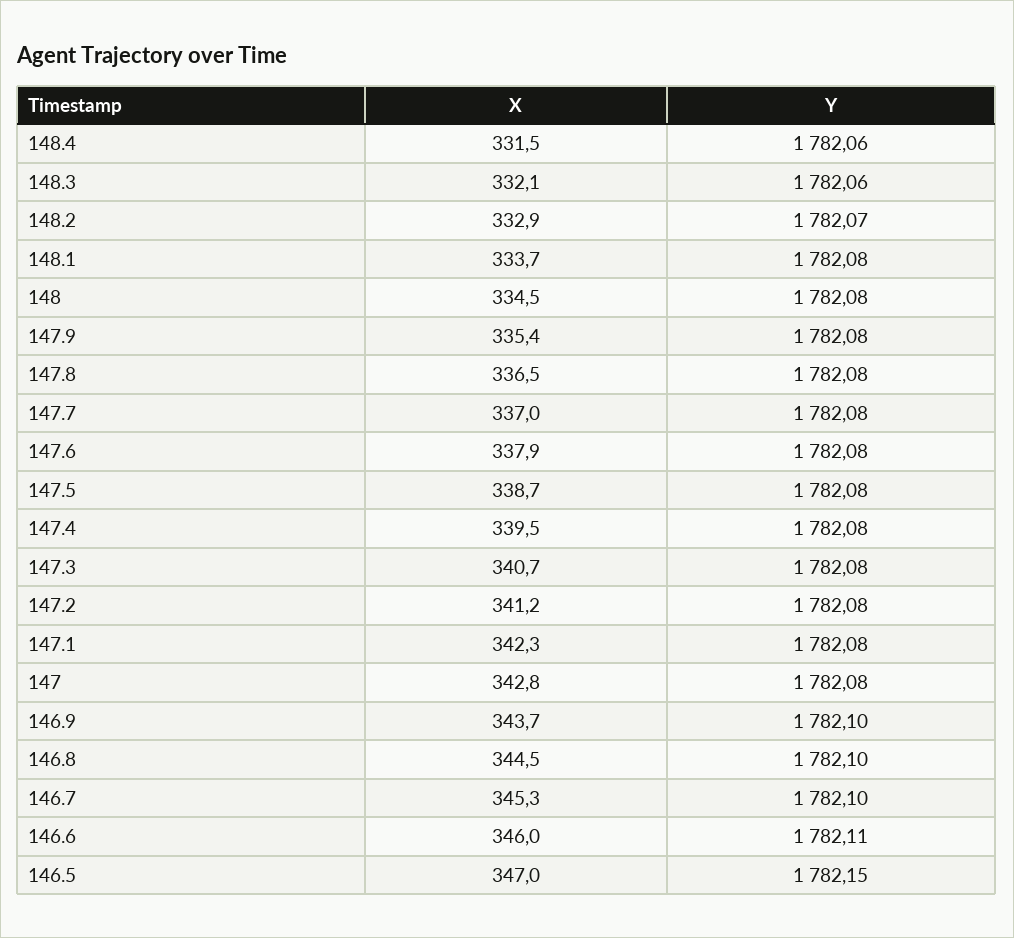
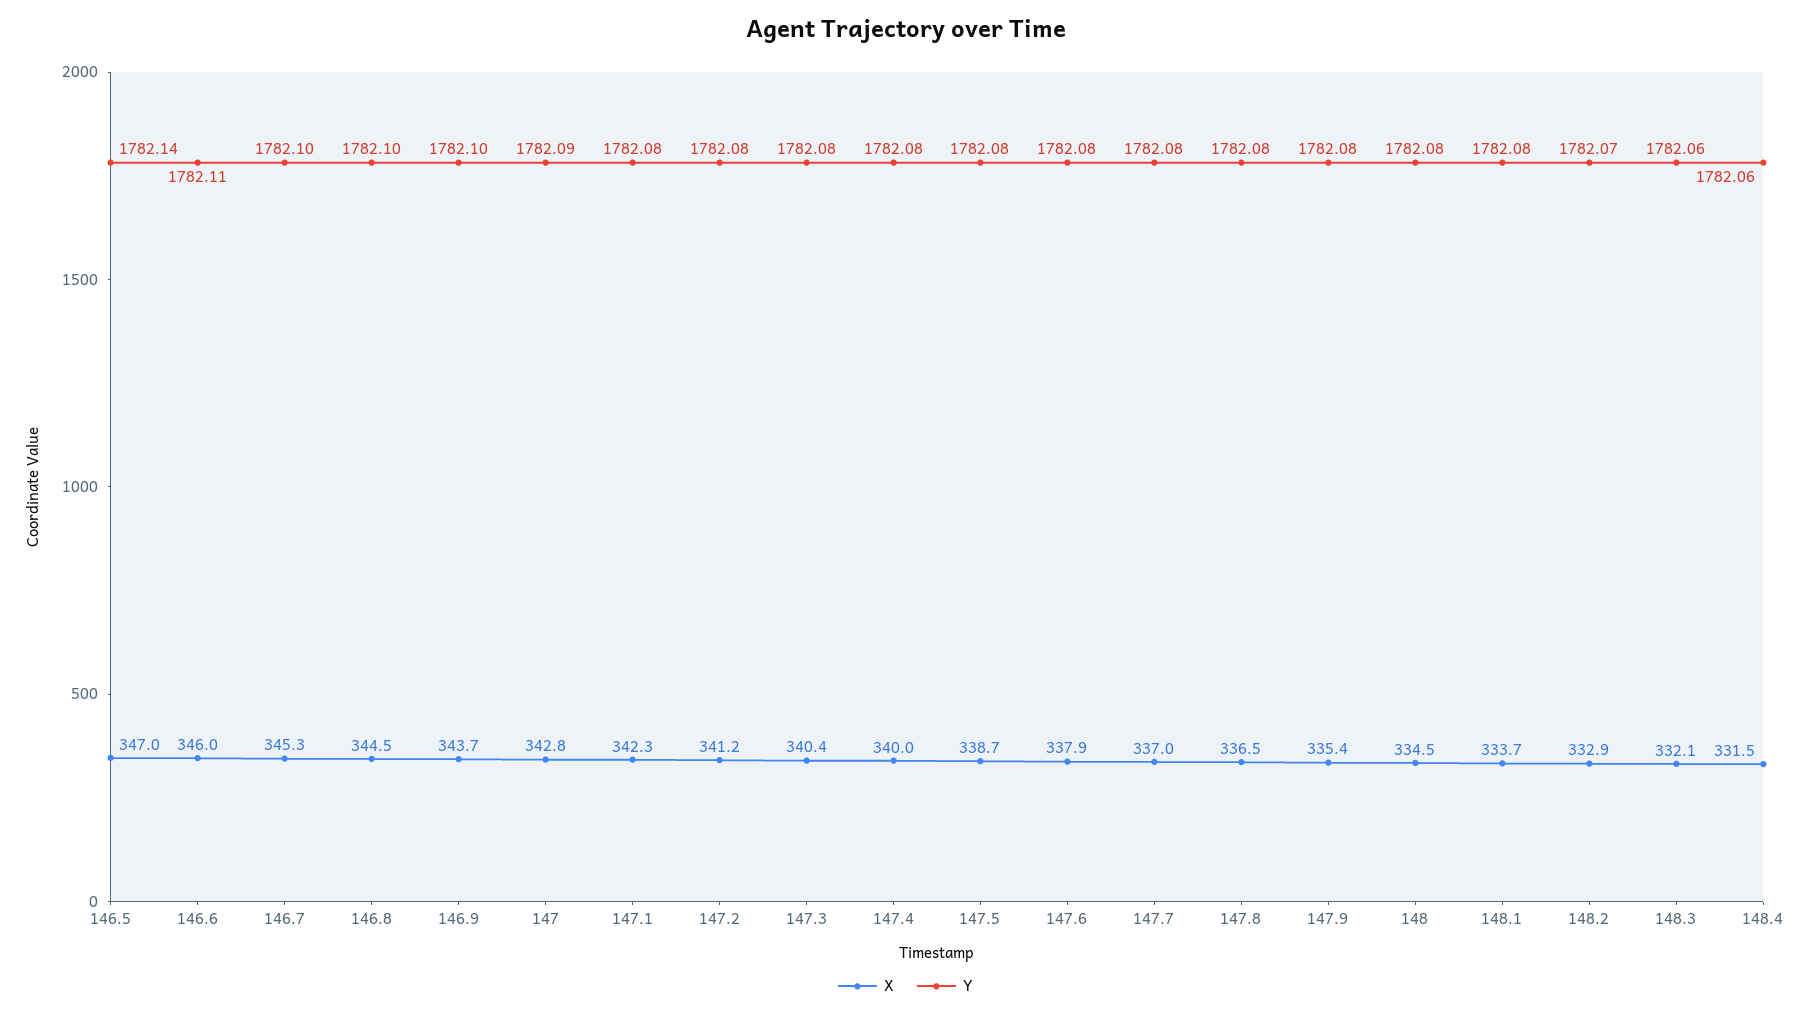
  {
    "X": {
      "148.4": 331.5,
      "148.3": 332.1,
      "148.2": 332.9,
      "148.1": 333.7,
      "148": 334.5,
      "147.9": 335.4,
      "147.8": 336.5,
      "147.7": 337,
      "147.6": 337.9,
      "147.5": 338.7,
-     "147.4": 339.5,
+     "147.4": 340,
-     "147.3": 340.7,
+     "147.3": 340.4,
      "147.2": 341.2,
      "147.1": 342.3,
      "147": 342.8,
      "146.9": 343.7,
      "146.8": 344.5,
      "146.7": 345.3,
      "146.6": 346,
      "146.5": 347
    },
    "Y": {
      "148.4": 1782.06,
      "148.3": 1782.06,
      "148.2": 1782.07,
      "148.1": 1782.08,
      "148": 1782.08,
      "147.9": 1782.08,
      "147.8": 1782.08,
      "147.7": 1782.08,
      "147.6": 1782.08,
      "147.5": 1782.08,
      "147.4": 1782.08,
      "147.3": 1782.08,
      "147.2": 1782.08,
      "147.1": 1782.08,
-     "147": 1782.08,
+     "147": 1782.09,
      "146.9": 1782.1,
      "146.8": 1782.1,
      "146.7": 1782.1,
      "146.6": 1782.11,
-     "146.5": 1782.15
+     "146.5": 1782.14
    }
  }

